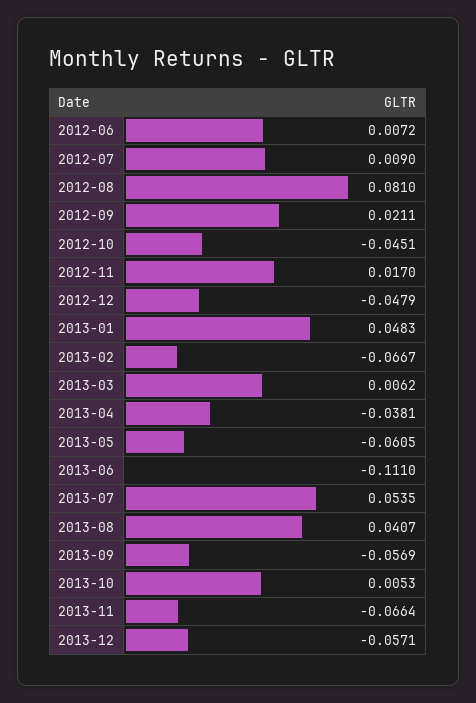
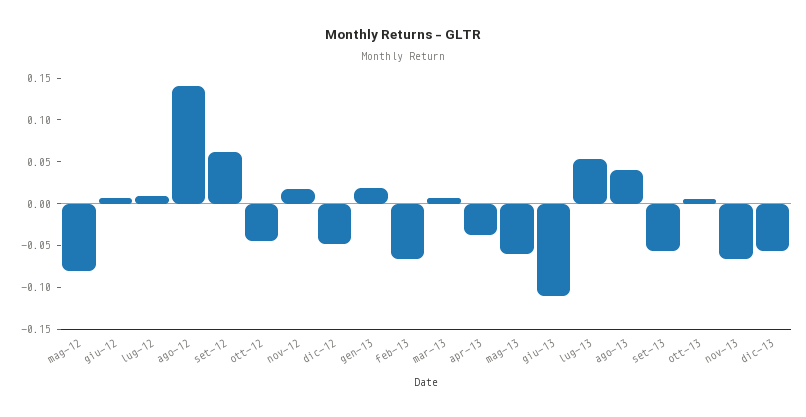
  {
    "2012-06": 0.0072,
    "2012-07": 0.009,
-   "2012-08": 0.081,
+   "2012-08": 0.14,
-   "2012-09": 0.0211,
+   "2012-09": 0.06,
    "2012-10": -0.0451,
    "2012-11": 0.017,
    "2012-12": -0.0479,
-   "2013-01": 0.0483,
+   "2013-01": 0.02,
    "2013-02": -0.0667,
    "2013-03": 0.0062,
    "2013-04": -0.0381,
    "2013-05": -0.0605,
    "2013-06": -0.111,
    "2013-07": 0.0535,
    "2013-08": 0.0407,
    "2013-09": -0.0569,
    "2013-10": 0.0053,
    "2013-11": -0.0664,
-   "2013-12": -0.0571
+   "2013-12": -0.0571,
+   "mag-12": -0.08
  }

